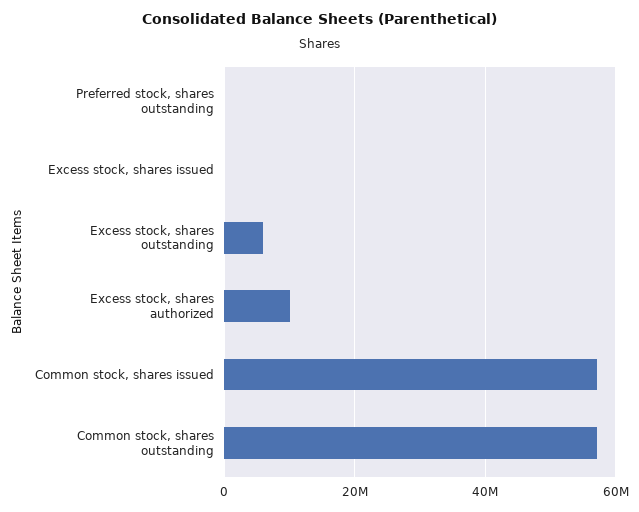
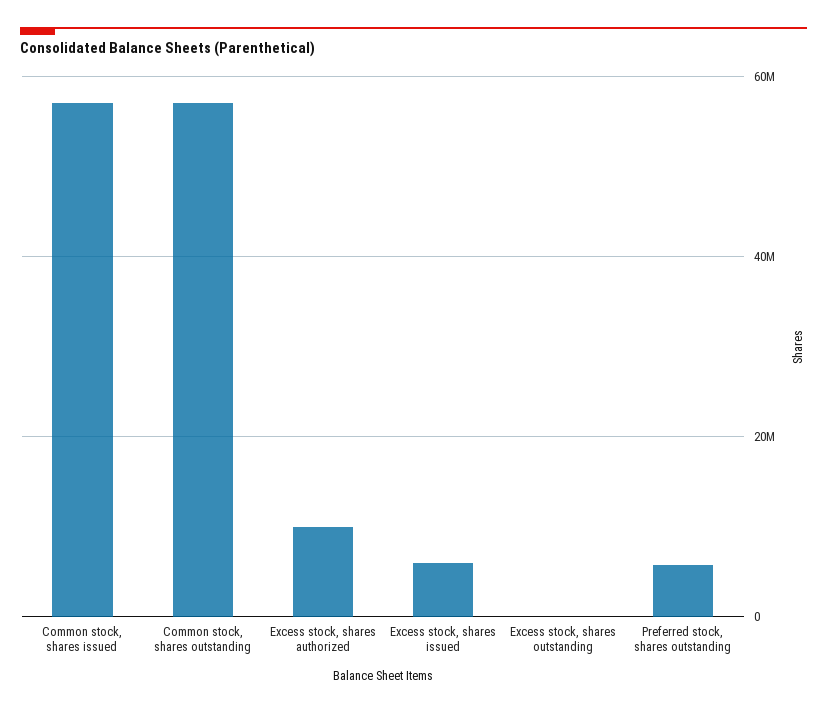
  {
-   "Preferred stock, shares outstanding": 0,
+   "Preferred stock, shares outstanding": 6000000,
-   "Excess stock, shares issued": 0,
+   "Excess stock, shares issued": 6000000,
-   "Excess stock, shares outstanding": 6000000,
+   "Excess stock, shares outstanding": 0,
    "Excess stock, shares authorized": 10000000,
    "Common stock, shares issued": 58000000,
    "Common stock, shares outstanding": 58000000
  }

